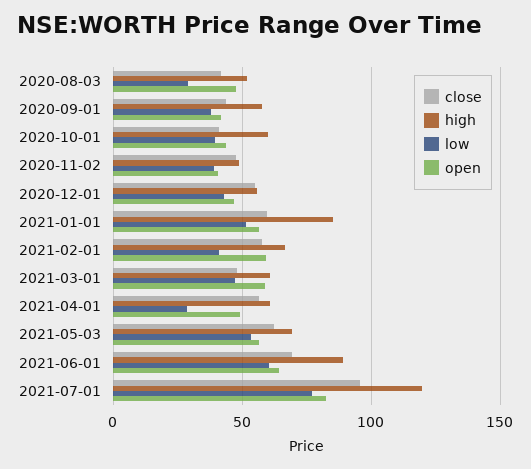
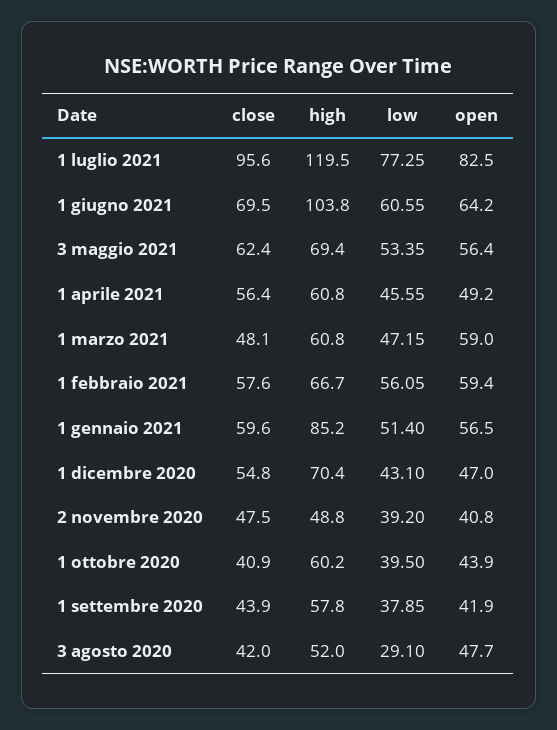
  {
    "close": {
      "2020-08-03": 42,
      "2020-09-01": 43.9,
      "2020-10-01": 40.9,
      "2020-11-02": 47.5,
      "2020-12-01": 54.8,
      "2021-01-01": 59.6,
      "2021-02-01": 57.6,
      "2021-03-01": 48.1,
      "2021-04-01": 56.4,
      "2021-05-03": 62.4,
      "2021-06-01": 69.5,
      "2021-07-01": 95.6
    },
    "high": {
      "2020-08-03": 52,
      "2020-09-01": 57.8,
      "2020-10-01": 60.2,
      "2020-11-02": 48.8,
-     "2020-12-01": 55,
+     "2020-12-01": 70.4,
      "2021-01-01": 85.2,
      "2021-02-01": 66.7,
      "2021-03-01": 60.8,
      "2021-04-01": 60.8,
      "2021-05-03": 69.4,
-     "2021-06-01": 90,
+     "2021-06-01": 103.8,
      "2021-07-01": 119.5
    },
    "low": {
      "2020-08-03": 29.1,
      "2020-09-01": 37.85,
      "2020-10-01": 39.5,
      "2020-11-02": 39.2,
      "2020-12-01": 43.1,
      "2021-01-01": 51.4,
-     "2021-02-01": 40,
+     "2021-02-01": 56.05,
      "2021-03-01": 47.15,
-     "2021-04-01": 30,
+     "2021-04-01": 45.55,
      "2021-05-03": 53.35,
      "2021-06-01": 60.55,
      "2021-07-01": 77.25
    },
    "open": {
      "2020-08-03": 47.7,
      "2020-09-01": 41.9,
      "2020-10-01": 43.9,
      "2020-11-02": 40.8,
      "2020-12-01": 47,
      "2021-01-01": 56.5,
      "2021-02-01": 59.4,
      "2021-03-01": 59,
      "2021-04-01": 49.2,
      "2021-05-03": 56.4,
      "2021-06-01": 64.2,
      "2021-07-01": 82.5
    }
  }

